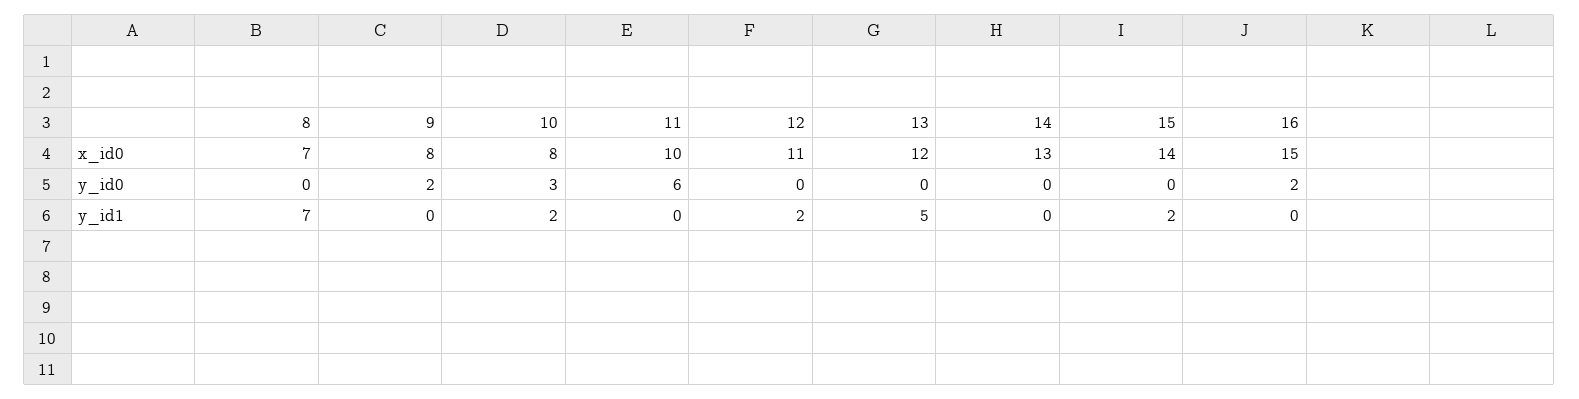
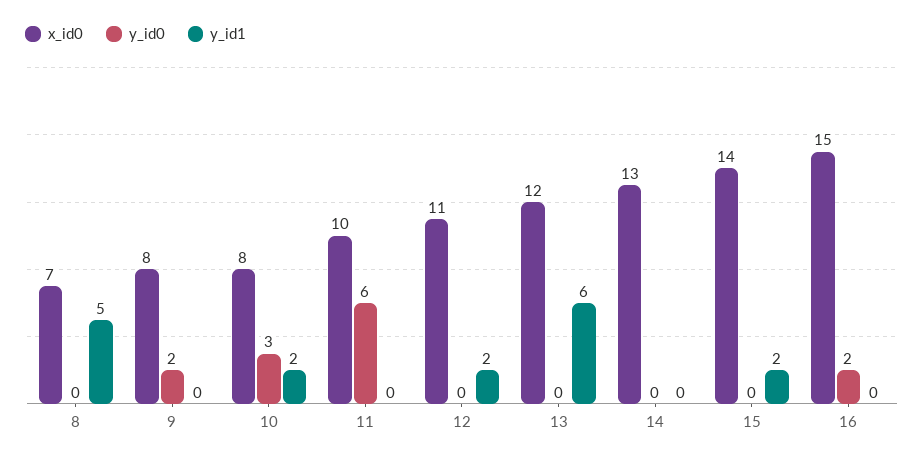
  {
    "x_id0": {
      "8": 7,
      "9": 8,
      "10": 8,
      "11": 10,
      "12": 11,
      "13": 12,
      "14": 13,
      "15": 14,
      "16": 15
    },
    "y_id0": {
      "8": 0,
      "9": 2,
      "10": 3,
      "11": 6,
      "12": 0,
      "13": 0,
      "14": 0,
      "15": 0,
      "16": 2
    },
    "y_id1": {
-     "8": 7,
+     "8": 5,
      "9": 0,
      "10": 2,
      "11": 0,
      "12": 2,
-     "13": 5,
+     "13": 6,
      "14": 0,
      "15": 2,
      "16": 0
    }
  }

